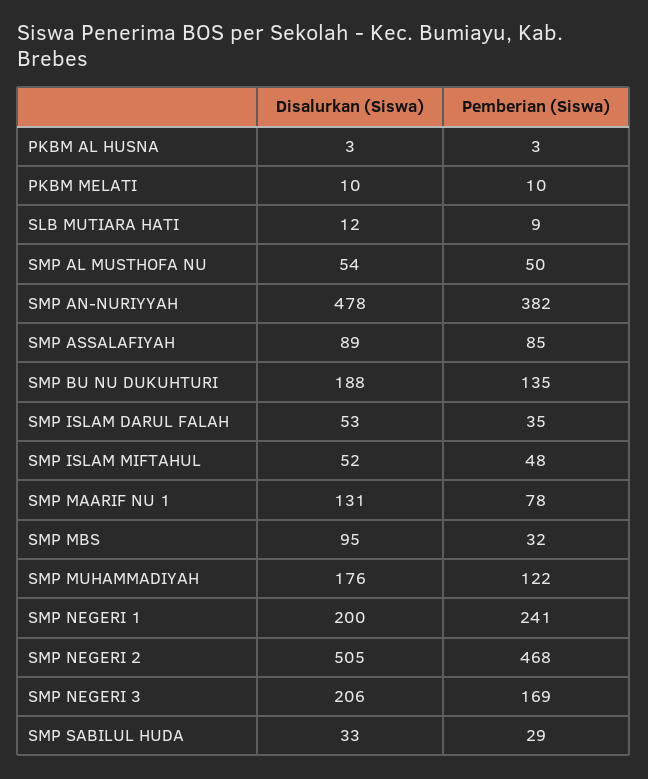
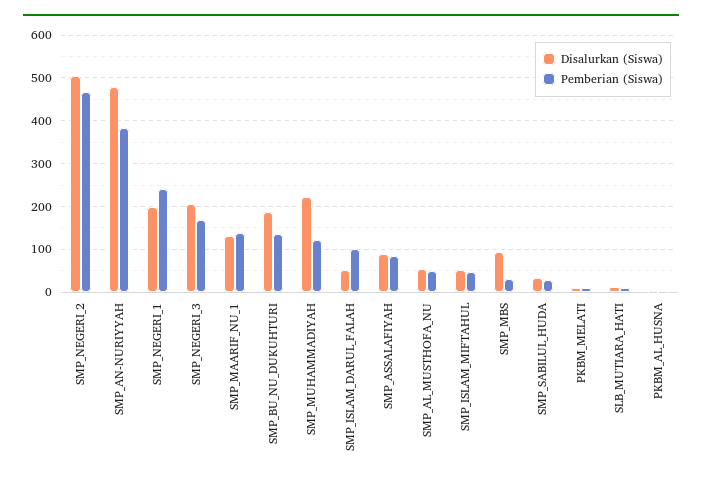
  {
    "Disalurkan (Siswa)": {
      "PKBM AL HUSNA": 3,
      "PKBM MELATI": 10,
      "SLB MUTIARA HATI": 12,
      "SMP AL MUSTHOFA NU": 54,
      "SMP AN-NURIYYAH": 478,
      "SMP ASSALAFIYAH": 89,
      "SMP BU NU DUKUHTURI": 188,
      "SMP ISLAM DARUL FALAH": 53,
      "SMP ISLAM MIFTAHUL": 52,
      "SMP MAARIF NU 1": 131,
      "SMP MBS": 95,
-     "SMP MUHAMMADIYAH": 176,
+     "SMP MUHAMMADIYAH": 220,
      "SMP NEGERI 1": 200,
      "SMP NEGERI 2": 505,
      "SMP NEGERI 3": 206,
      "SMP SABILUL HUDA": 33
    },
    "Pemberian (Siswa)": {
      "PKBM AL HUSNA": 3,
      "PKBM MELATI": 10,
      "SLB MUTIARA HATI": 9,
      "SMP AL MUSTHOFA NU": 50,
      "SMP AN-NURIYYAH": 382,
      "SMP ASSALAFIYAH": 85,
      "SMP BU NU DUKUHTURI": 135,
-     "SMP ISLAM DARUL FALAH": 35,
+     "SMP ISLAM DARUL FALAH": 100,
      "SMP ISLAM MIFTAHUL": 48,
-     "SMP MAARIF NU 1": 78,
+     "SMP MAARIF NU 1": 140,
      "SMP MBS": 32,
      "SMP MUHAMMADIYAH": 122,
      "SMP NEGERI 1": 241,
      "SMP NEGERI 2": 468,
      "SMP NEGERI 3": 169,
      "SMP SABILUL HUDA": 29
    }
  }

